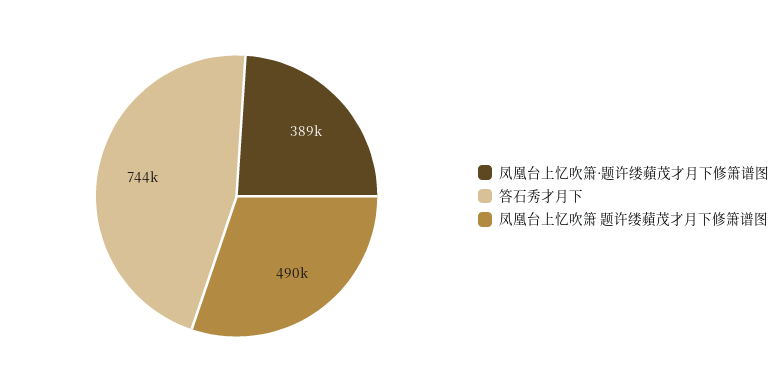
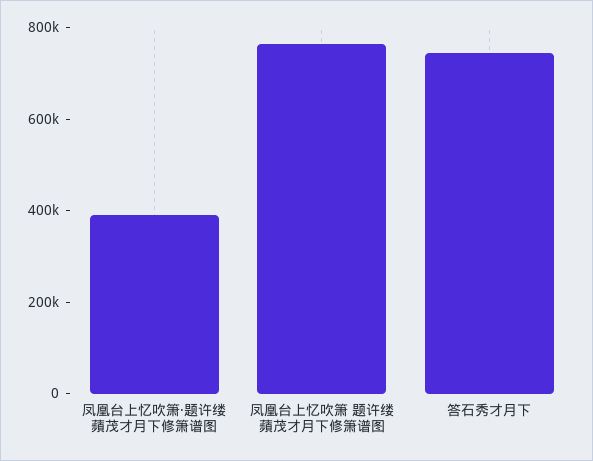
  {
    "凤凰台上忆吹箫·题许缕蘋茂才月下修箫谱图": 389000,
    "答石秀才月下": 744000,
-   "凤凰台上忆吹箫 题许缕蘋茂才月下修箫谱图": 490000
+   "凤凰台上忆吹箫 题许缕蘋茂才月下修箫谱图": 750000
  }

